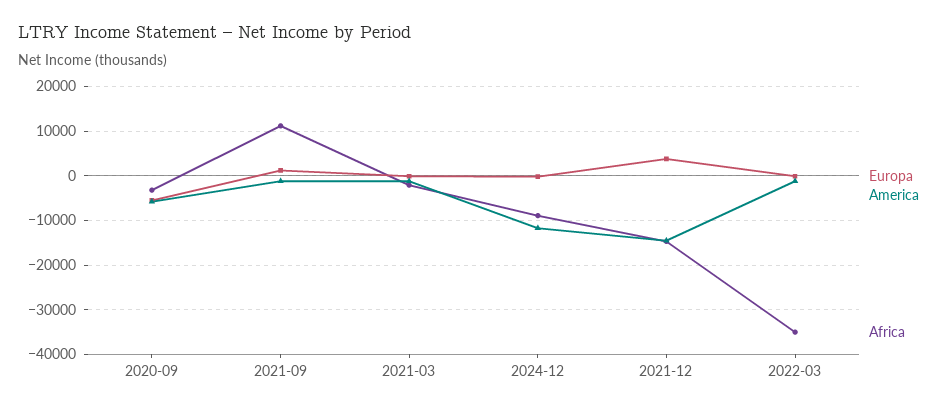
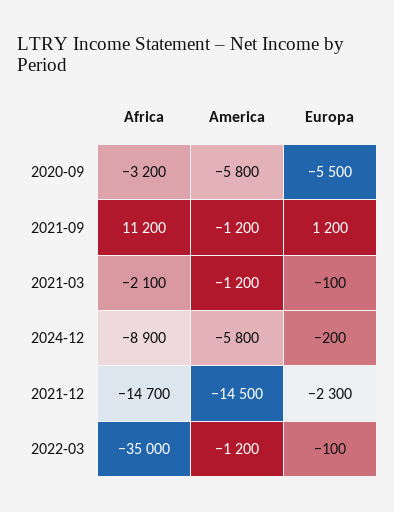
  {
    "Europa": {
      "2020-09": -5500,
      "2021-09": 1200,
      "2021-03": -100,
      "2024-12": -200,
-     "2021-12": 4000,
+     "2021-12": -2300,
      "2022-03": -100
    },
    "America": {
      "2020-09": -5800,
      "2021-09": -1200,
      "2021-03": -1200,
-     "2024-12": -12000,
+     "2024-12": -5800,
      "2021-12": -14500,
      "2022-03": -1200
    },
    "Africa": {
      "2020-09": -3200,
      "2021-09": 11200,
      "2021-03": -2100,
      "2024-12": -8900,
      "2021-12": -14700,
      "2022-03": -35000
    }
  }

